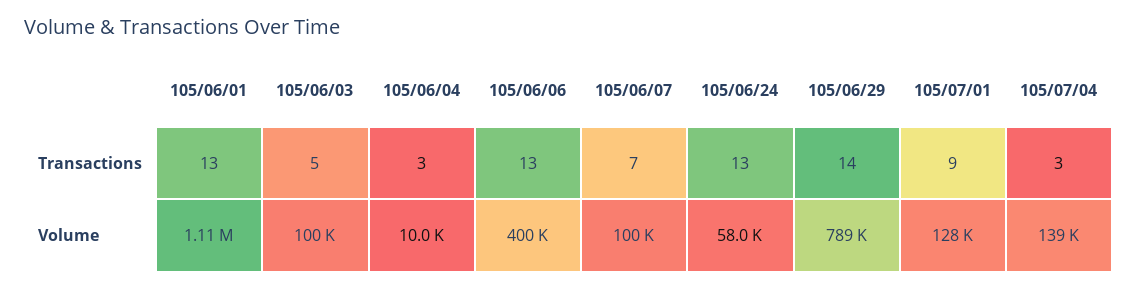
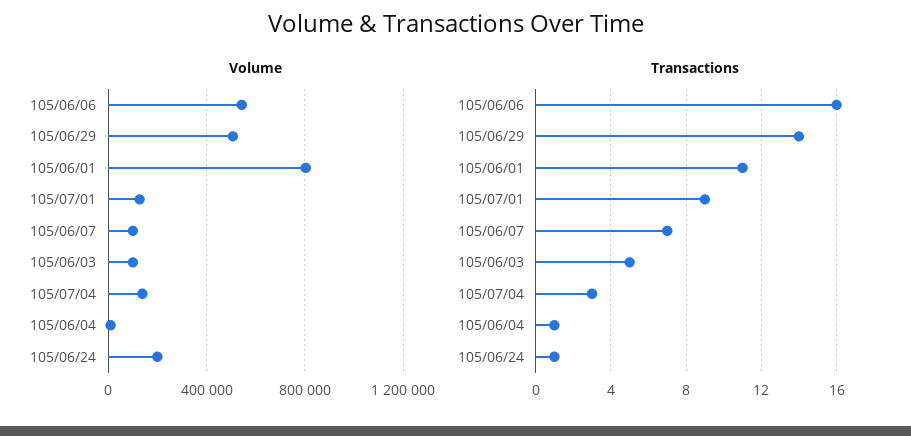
  {
    "Transactions": {
-     "105/06/01": 13,
+     "105/06/01": 11,
      "105/06/03": 5,
-     "105/06/04": 3,
+     "105/06/04": 1,
-     "105/06/06": 13,
+     "105/06/06": 16,
      "105/06/07": 7,
-     "105/06/24": 13,
+     "105/06/24": 1,
      "105/06/29": 14,
      "105/07/01": 9,
      "105/07/04": 3
    },
    "Volume": {
-     "105/06/01": 1110000,
+     "105/06/01": 800000,
      "105/06/03": 100000,
      "105/06/04": 10000,
-     "105/06/06": 400000,
+     "105/06/06": 550000,
      "105/06/07": 100000,
-     "105/06/24": 58000,
+     "105/06/24": 200000,
-     "105/06/29": 789000,
+     "105/06/29": 500000,
      "105/07/01": 128000,
      "105/07/04": 139000
    }
  }

